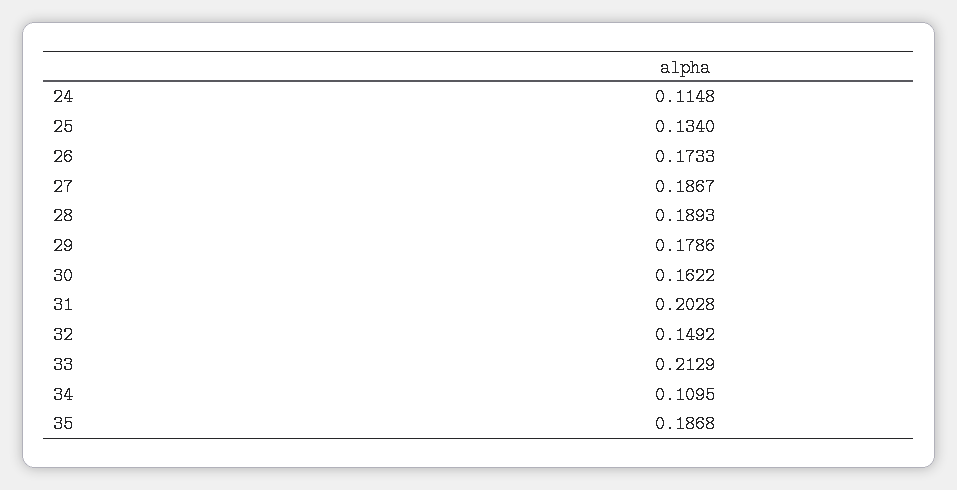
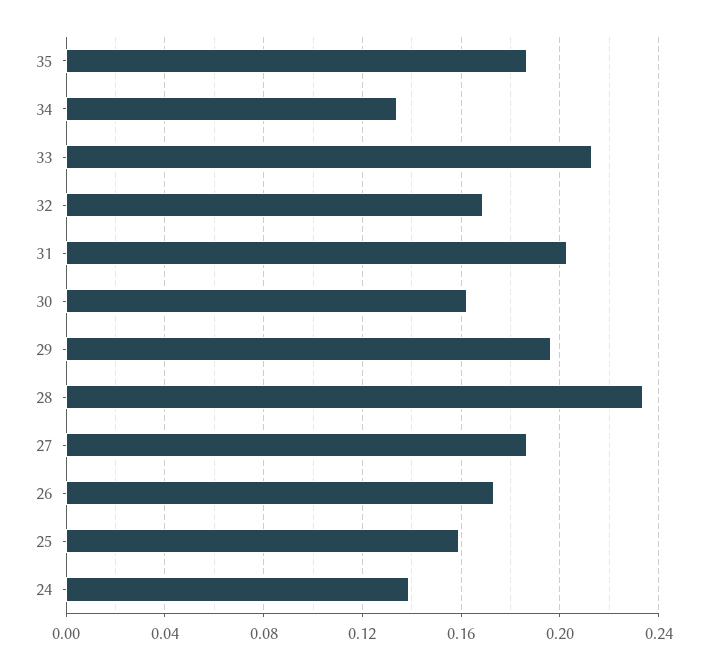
  {
-   "24": 0.1148,
+   "24": 0.14,
-   "25": 0.134,
+   "25": 0.16,
    "26": 0.1733,
    "27": 0.1867,
-   "28": 0.1893,
+   "28": 0.235,
-   "29": 0.1786,
+   "29": 0.195,
    "30": 0.1622,
    "31": 0.2028,
-   "32": 0.1492,
+   "32": 0.17,
    "33": 0.2129,
-   "34": 0.1095,
+   "34": 0.135,
    "35": 0.1868
  }

